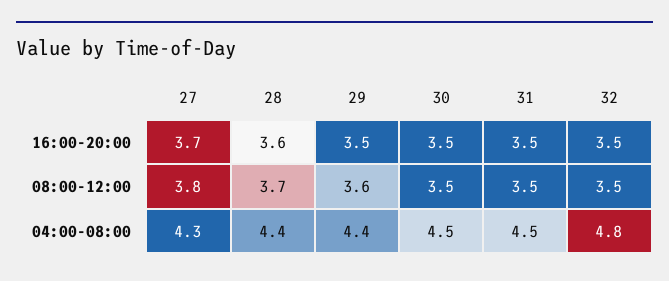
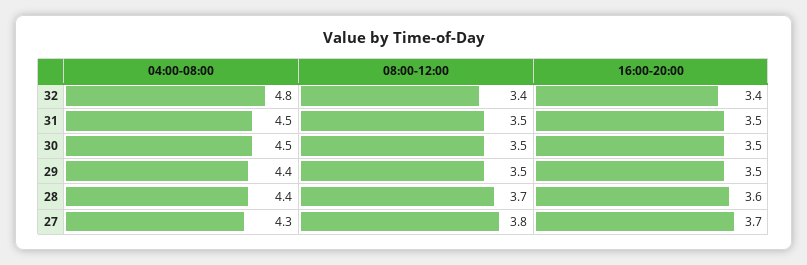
  {
    "27": {
      "16:00-20:00": 3.7,
      "08:00-12:00": 3.8,
      "04:00-08:00": 4.3
    },
    "28": {
      "16:00-20:00": 3.6,
      "08:00-12:00": 3.7,
      "04:00-08:00": 4.4
    },
    "29": {
      "16:00-20:00": 3.5,
-     "08:00-12:00": 3.6,
+     "08:00-12:00": 3.5,
      "04:00-08:00": 4.4
    },
    "30": {
      "16:00-20:00": 3.5,
      "08:00-12:00": 3.5,
      "04:00-08:00": 4.5
    },
    "31": {
      "16:00-20:00": 3.5,
      "08:00-12:00": 3.5,
      "04:00-08:00": 4.5
    },
    "32": {
-     "16:00-20:00": 3.5,
+     "16:00-20:00": 3.4,
-     "08:00-12:00": 3.5,
+     "08:00-12:00": 3.4,
      "04:00-08:00": 4.8
    }
  }

